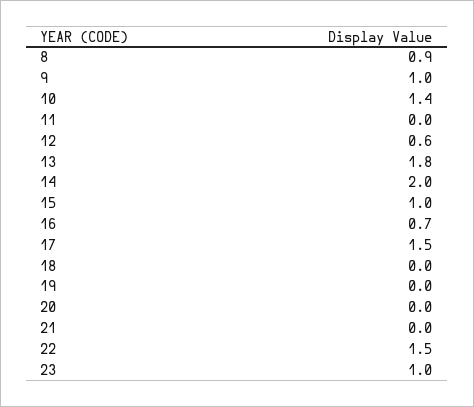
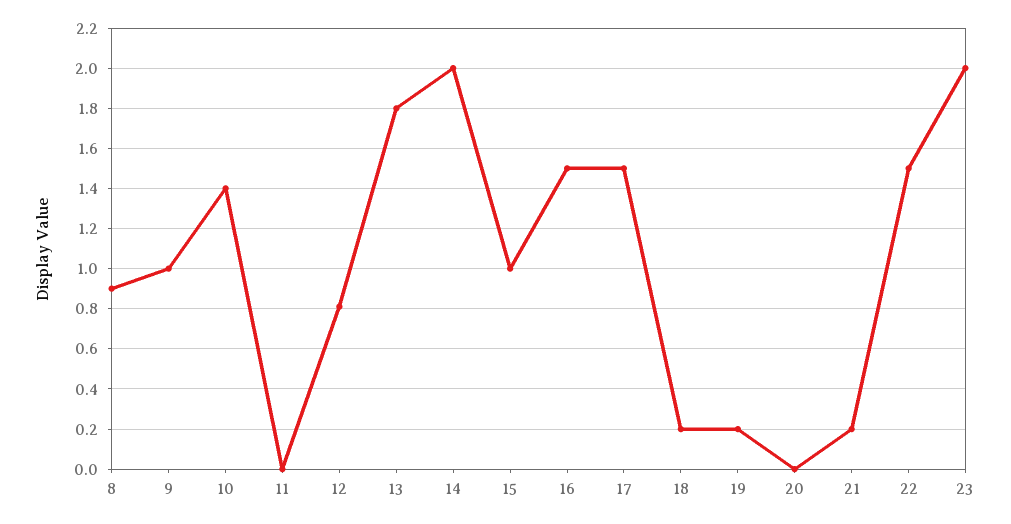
  {
    "8": 0.9,
    "9": 1,
    "10": 1.4,
    "11": 0,
-   "12": 0.6,
+   "12": 0.8,
    "13": 1.8,
    "14": 2,
    "15": 1,
-   "16": 0.7,
+   "16": 1.5,
    "17": 1.5,
-   "18": 0,
+   "18": 0.2,
-   "19": 0,
+   "19": 0.2,
    "20": 0,
-   "21": 0,
+   "21": 0.2,
    "22": 1.5,
-   "23": 1
+   "23": 2
  }

